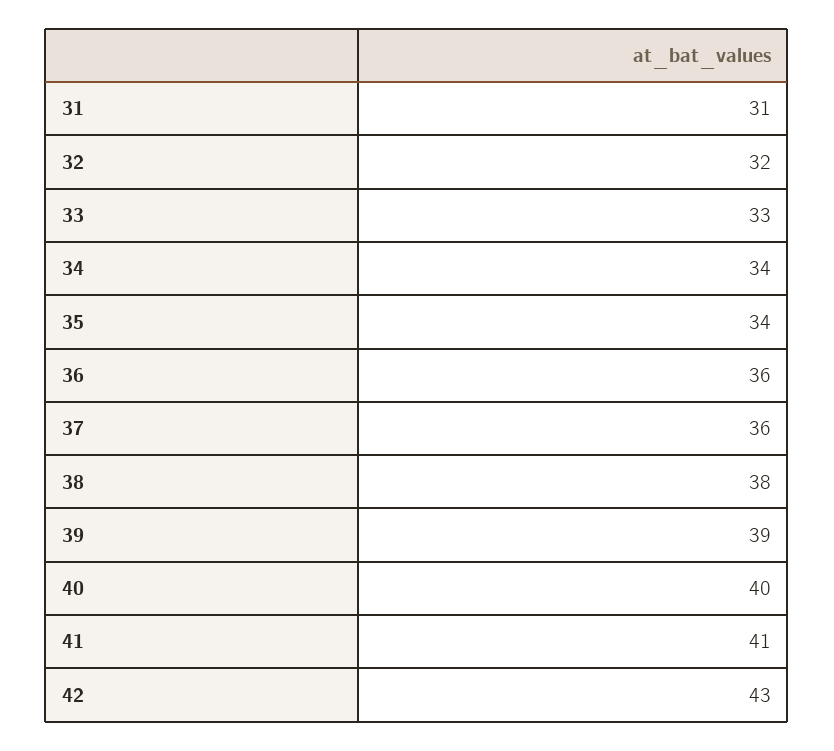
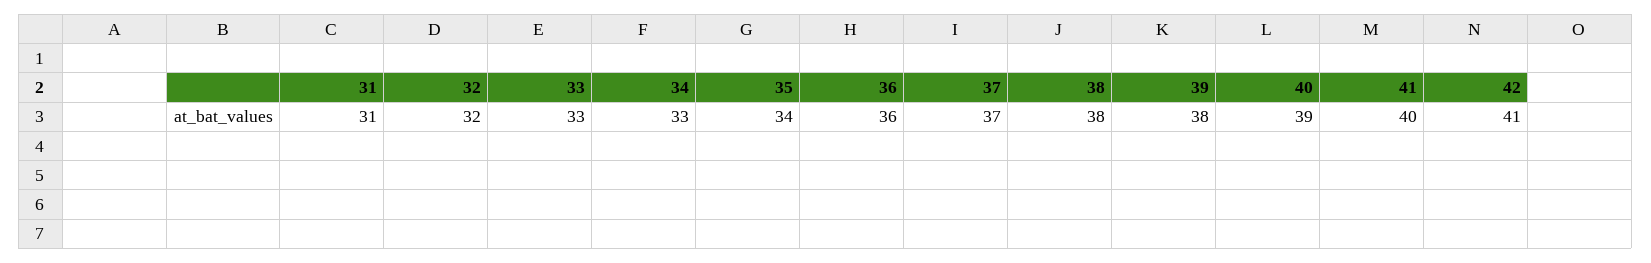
  {
    "31": 31,
    "32": 32,
    "33": 33,
-   "34": 34,
+   "34": 33,
    "35": 34,
    "36": 36,
-   "37": 36,
+   "37": 37,
    "38": 38,
-   "39": 39,
+   "39": 38,
-   "40": 40,
+   "40": 39,
-   "41": 41,
+   "41": 40,
-   "42": 43
+   "42": 41
  }

